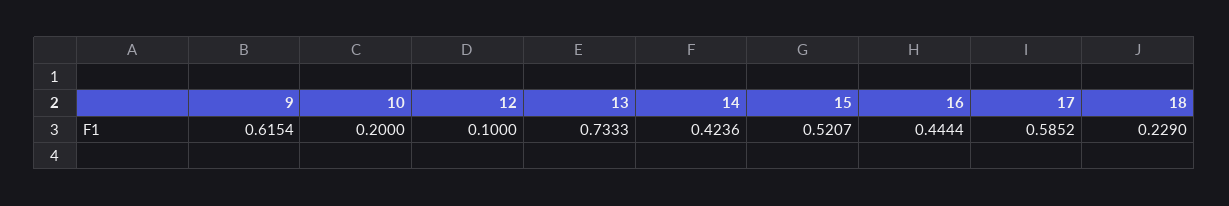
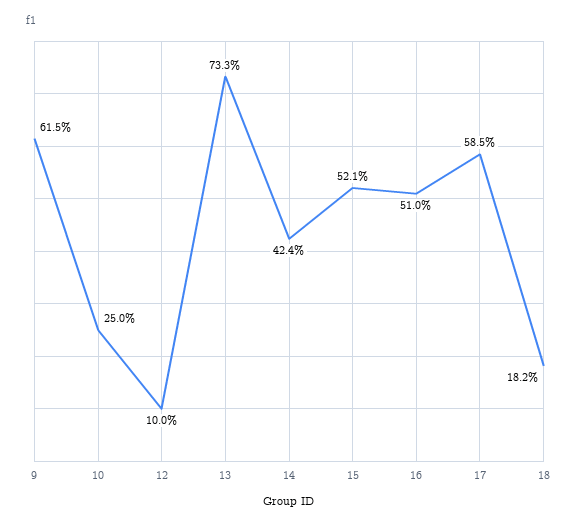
  {
    "9": 0.6154,
-   "10": 0.2,
+   "10": 0.25,
    "12": 0.1,
    "13": 0.7333,
    "14": 0.4236,
    "15": 0.5207,
-   "16": 0.4444,
+   "16": 0.51,
    "17": 0.5852,
-   "18": 0.229
+   "18": 0.182
  }

